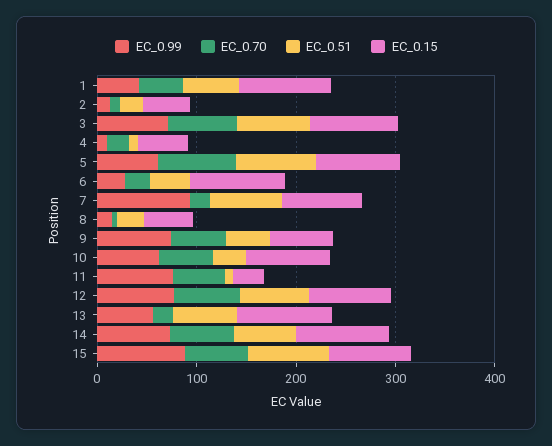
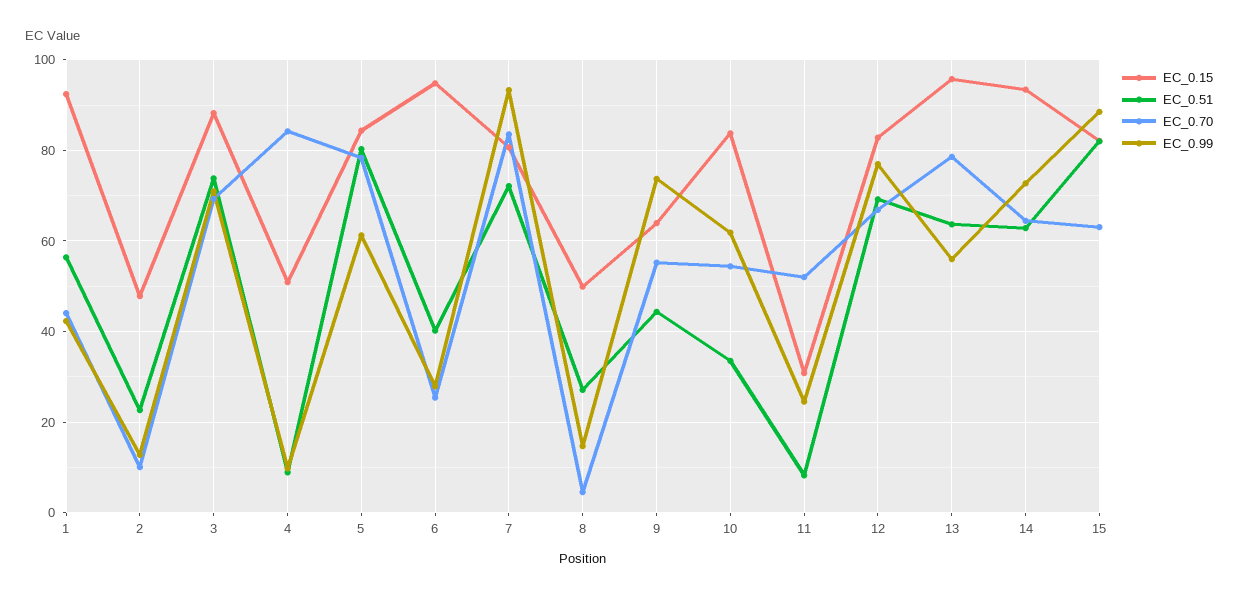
  {
    "EC_0.99": {
      "1": 42,
      "2": 12,
      "3": 70,
      "4": 10,
      "5": 62,
      "6": 28,
      "7": 94,
      "8": 14,
      "9": 74,
      "10": 62,
-     "11": 80,
+     "11": 24,
      "12": 76,
      "13": 56,
      "14": 72,
      "15": 88
    },
    "EC_0.70": {
      "1": 44,
      "2": 10,
      "3": 70,
-     "4": 20,
+     "4": 84,
      "5": 78,
      "6": 26,
-     "7": 20,
+     "7": 84,
      "8": 4,
      "9": 56,
      "10": 54,
      "11": 52,
      "12": 66,
-     "13": 20,
+     "13": 78,
      "14": 64,
      "15": 64
    },
    "EC_0.51": {
      "1": 56,
      "2": 22,
      "3": 74,
      "4": 8,
      "5": 80,
      "6": 40,
      "7": 72,
      "8": 28,
      "9": 44,
      "10": 34,
      "11": 8,
      "12": 70,
      "13": 64,
      "14": 62,
      "15": 82
    },
    "EC_0.15": {
      "1": 92,
      "2": 48,
      "3": 88,
      "4": 50,
      "5": 84,
      "6": 94,
      "7": 80,
      "8": 50,
      "9": 64,
      "10": 84,
      "11": 30,
      "12": 82,
      "13": 96,
      "14": 94,
      "15": 82
    }
  }

